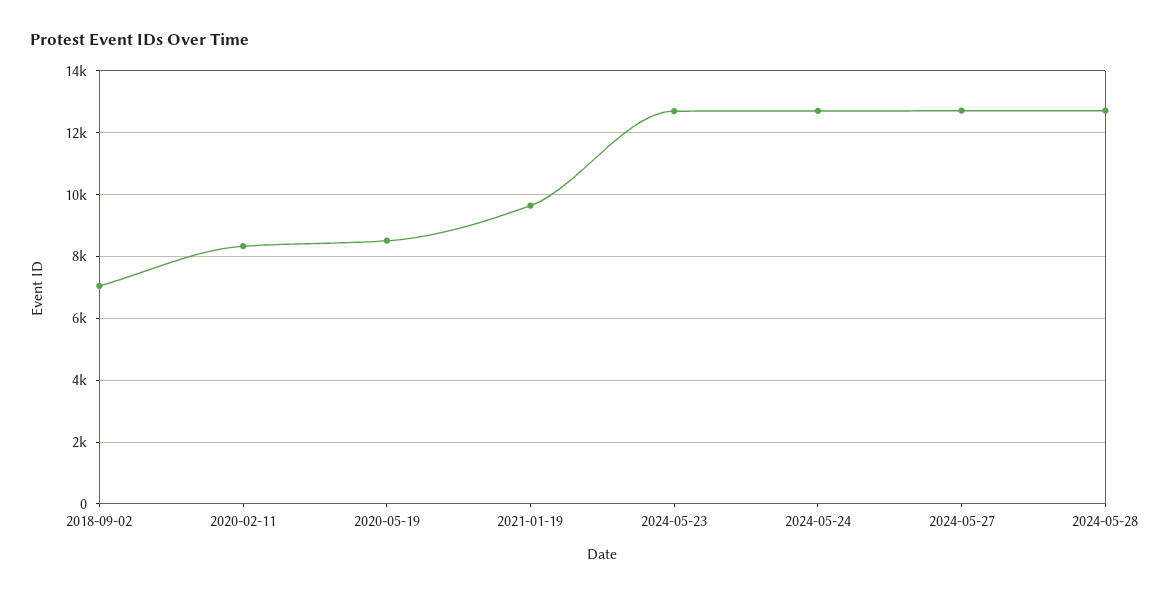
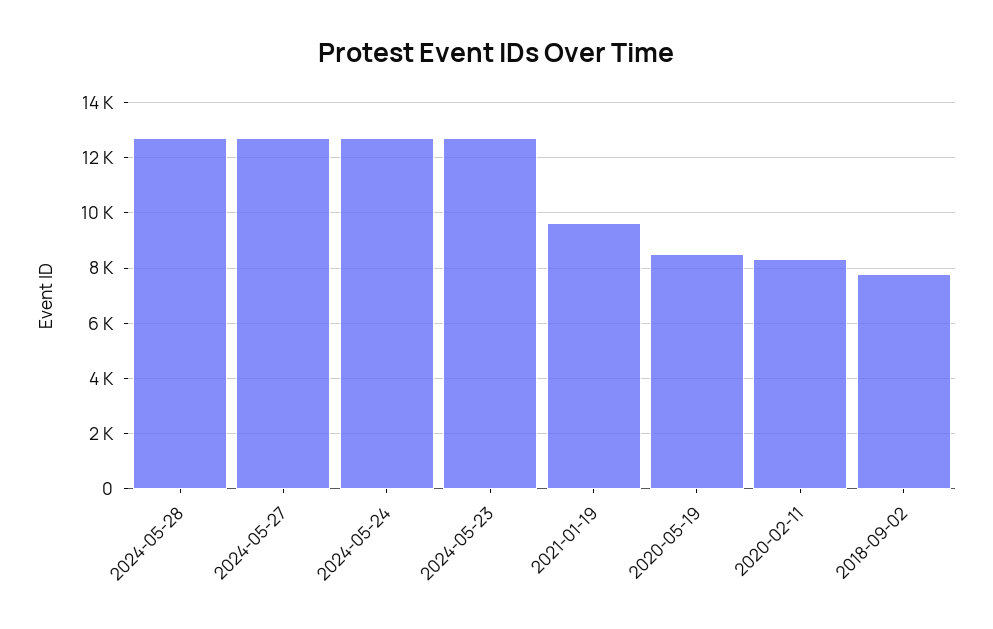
  {
-   "2018-09-02": 7000,
+   "2018-09-02": 7750,
    "2020-02-11": 8400,
    "2020-05-19": 8600,
    "2021-01-19": 9600,
    "2024-05-23": 12800,
    "2024-05-24": 12800,
    "2024-05-27": 12800,
    "2024-05-28": 12800
  }

